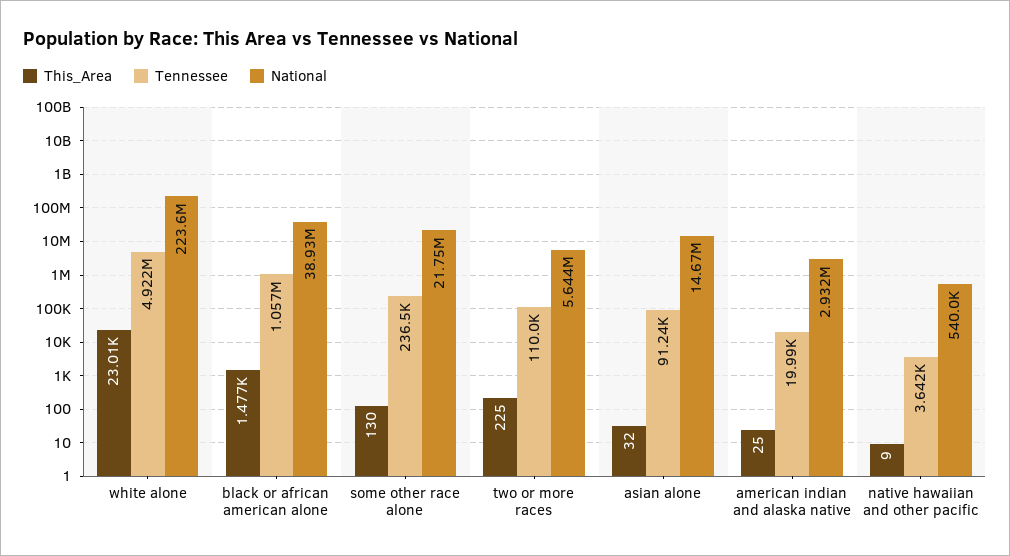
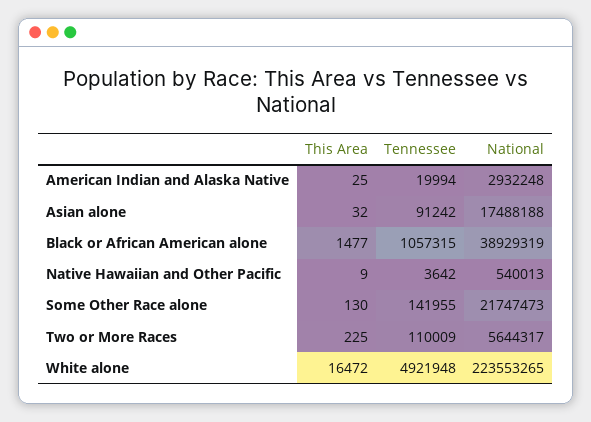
  {
    "This_Area": {
-     "white alone": 23010,
+     "white alone": 16472,
      "black or african american alone": 1477,
      "some other race alone": 130,
      "two or more races": 225,
      "asian alone": 32,
      "american indian and alaska native": 25,
      "native hawaiian and other pacific": 9
    },
    "Tennessee": {
      "white alone": 4921948,
      "black or african american alone": 1057315,
-     "some other race alone": 236500,
+     "some other race alone": 141955,
      "two or more races": 110009,
      "asian alone": 91242,
      "american indian and alaska native": 19994,
      "native hawaiian and other pacific": 3642
    },
    "National": {
      "white alone": 223553265,
      "black or african american alone": 38929319,
      "some other race alone": 21747473,
      "two or more races": 5644317,
-     "asian alone": 14670000,
+     "asian alone": 17488188,
      "american indian and alaska native": 2932248,
      "native hawaiian and other pacific": 540013
    }
  }

